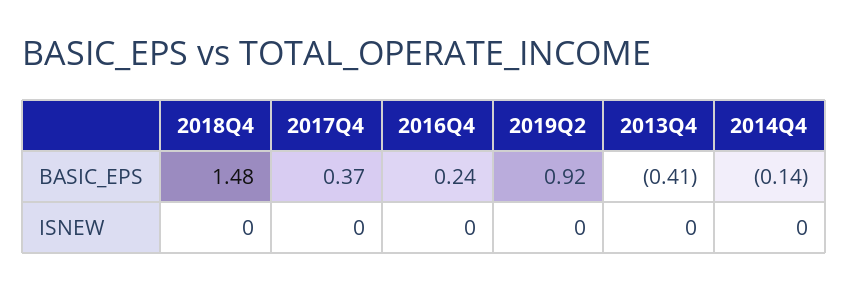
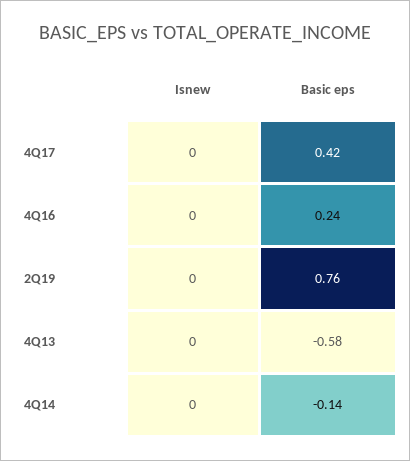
  {
-   "2018Q4": {
-     "BASIC_EPS": 1.48,
-     "ISNEW": 0
-   },
    "2017Q4": {
-     "BASIC_EPS": 0.37,
+     "BASIC_EPS": 0.42,
      "ISNEW": 0
    },
    "2016Q4": {
      "BASIC_EPS": 0.24,
      "ISNEW": 0
    },
    "2019Q2": {
-     "BASIC_EPS": 0.92,
+     "BASIC_EPS": 0.76,
      "ISNEW": 0
    },
    "2013Q4": {
-     "BASIC_EPS": -0.41,
+     "BASIC_EPS": -0.58,
      "ISNEW": 0
    },
    "2014Q4": {
      "BASIC_EPS": -0.14,
      "ISNEW": 0
    }
  }

